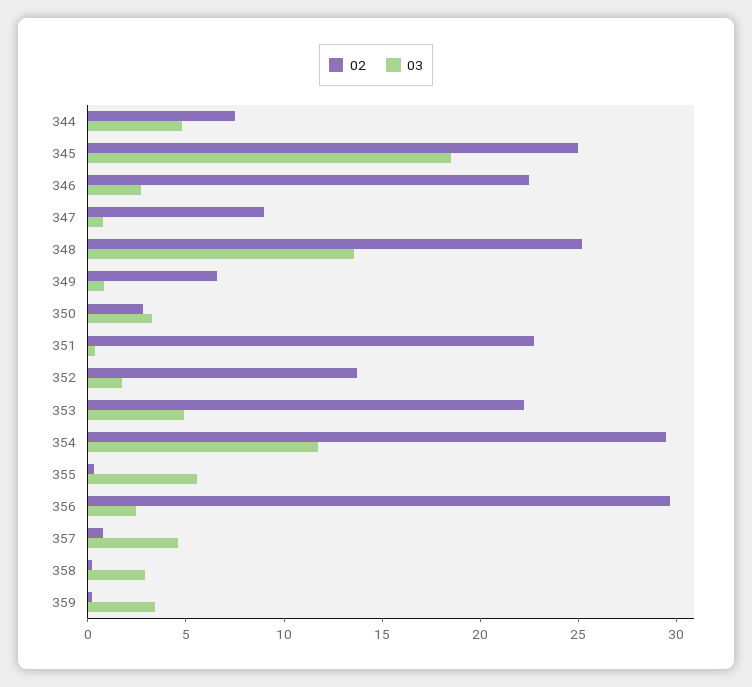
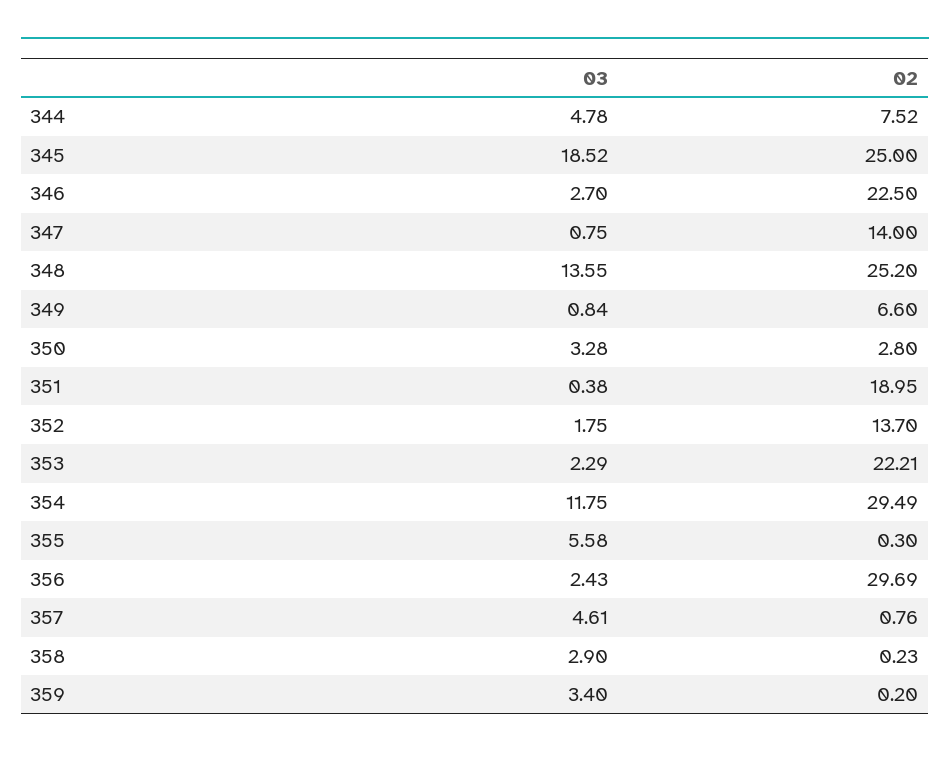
  {
    "02": {
      "344": 7.52,
      "345": 25,
      "346": 22.5,
-     "347": 9,
+     "347": 14,
      "348": 25.2,
      "349": 6.6,
      "350": 2.8,
-     "351": 23,
+     "351": 18.95,
      "352": 13.7,
      "353": 22.21,
      "354": 29.49,
      "355": 0.3,
      "356": 29.69,
      "357": 0.76,
      "358": 0.23,
      "359": 0.2
    },
    "03": {
      "344": 4.78,
      "345": 18.52,
      "346": 2.7,
      "347": 0.75,
      "348": 13.55,
      "349": 0.84,
      "350": 3.28,
      "351": 0.38,
      "352": 1.75,
-     "353": 5,
+     "353": 2.29,
      "354": 11.75,
      "355": 5.58,
      "356": 2.43,
      "357": 4.61,
      "358": 2.9,
      "359": 3.4
    }
  }

